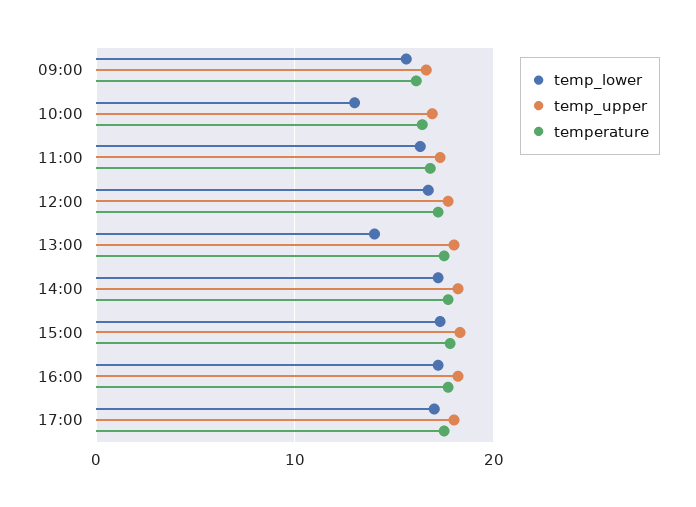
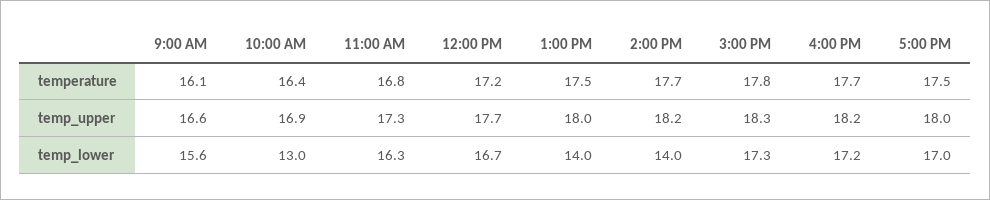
  {
    "temp_lower": {
      "09:00": 15.6,
      "10:00": 13,
      "11:00": 16.3,
      "12:00": 16.7,
      "13:00": 14,
-     "14:00": 17,
+     "14:00": 14,
      "15:00": 17.3,
      "16:00": 17.2,
      "17:00": 17
    },
    "temp_upper": {
      "09:00": 16.6,
      "10:00": 16.9,
      "11:00": 17.3,
      "12:00": 17.7,
      "13:00": 18,
      "14:00": 18.2,
      "15:00": 18.3,
      "16:00": 18.2,
      "17:00": 18
    },
    "temperature": {
      "09:00": 16.1,
      "10:00": 16.4,
      "11:00": 16.8,
      "12:00": 17.2,
      "13:00": 17.5,
      "14:00": 17.7,
      "15:00": 17.8,
      "16:00": 17.7,
      "17:00": 17.5
    }
  }

